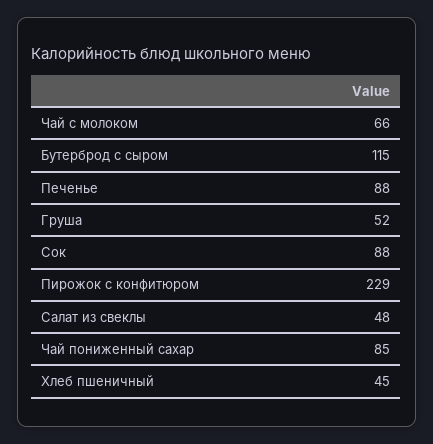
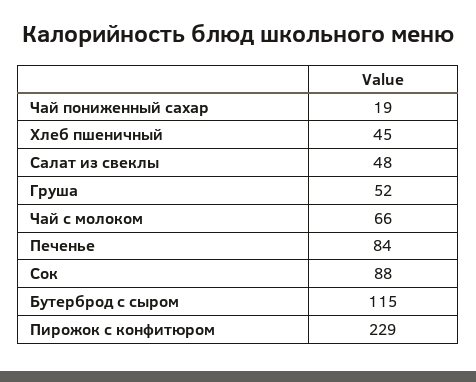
  {
    "Чай с молоком": 66,
    "Бутерброд с сыром": 115,
-   "Печенье": 88,
+   "Печенье": 84,
    "Груша": 52,
    "Сок": 88,
    "Пирожок с конфитюром": 229,
    "Салат из свеклы": 48,
-   "Чай пониженный сахар": 85,
+   "Чай пониженный сахар": 19,
    "Хлеб пшеничный": 45
  }

